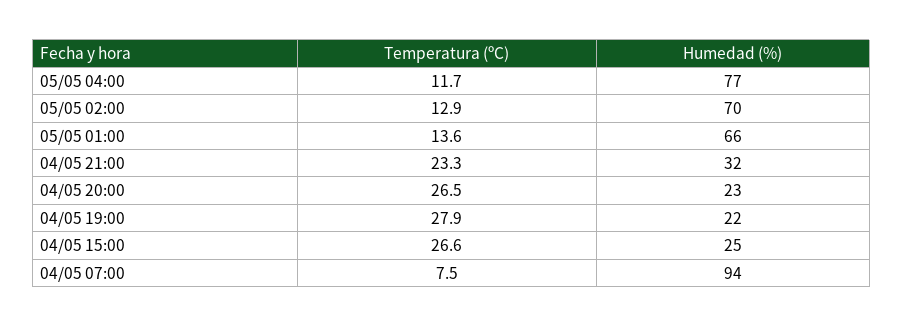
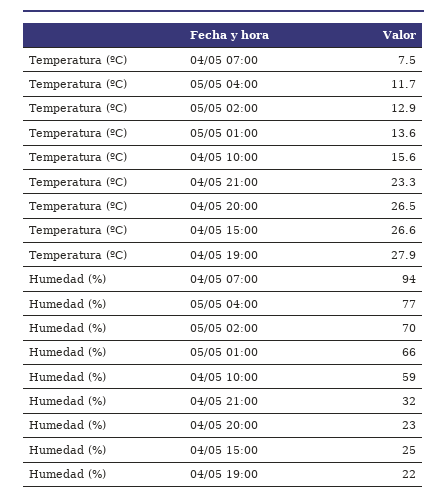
  {
    "Temperatura (ºC)": {
      "05/05 04:00": 11.7,
      "05/05 02:00": 12.9,
      "05/05 01:00": 13.6,
      "04/05 21:00": 23.3,
      "04/05 20:00": 26.5,
      "04/05 19:00": 27.9,
      "04/05 15:00": 26.6,
-     "04/05 07:00": 7.5
+     "04/05 07:00": 7.5,
+     "04/05 10:00": 15.6
    },
    "Humedad (%)": {
      "05/05 04:00": 77,
      "05/05 02:00": 70,
      "05/05 01:00": 66,
      "04/05 21:00": 32,
      "04/05 20:00": 23,
      "04/05 19:00": 22,
      "04/05 15:00": 25,
-     "04/05 07:00": 94
+     "04/05 07:00": 94,
+     "04/05 10:00": 59
    }
  }

